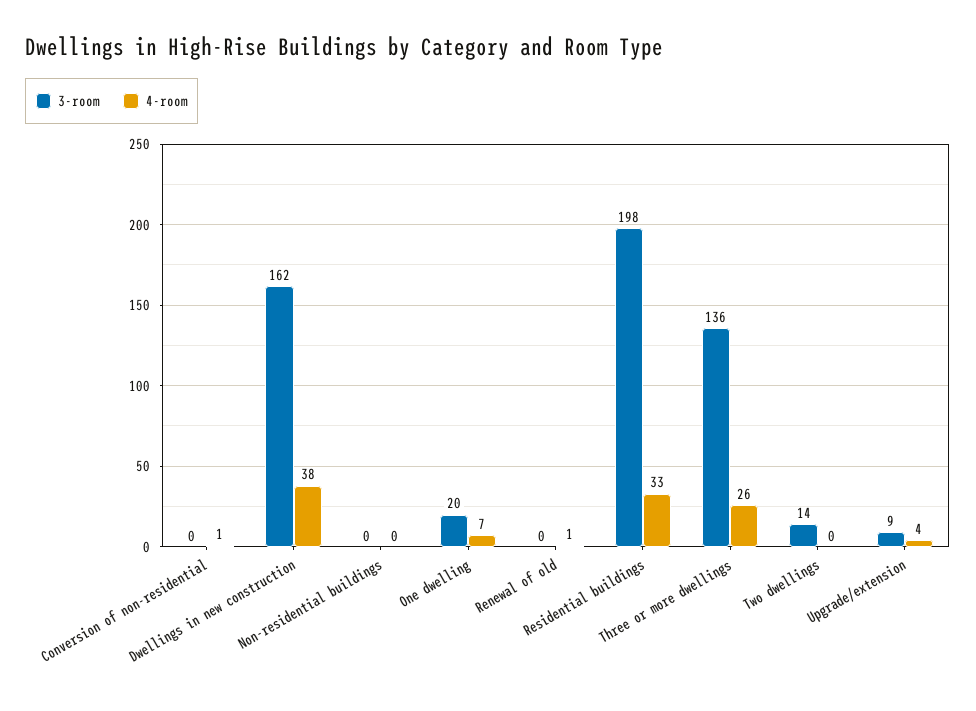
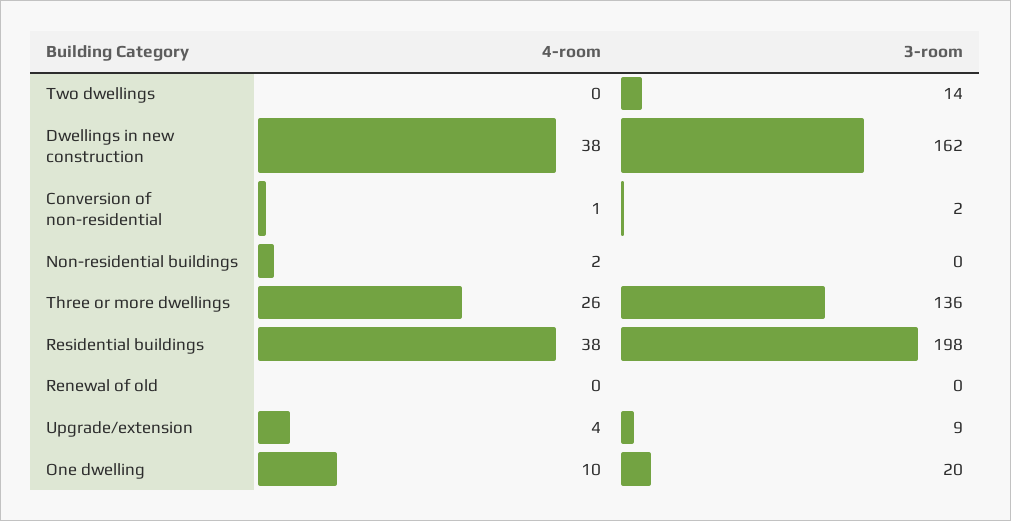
  {
    "3-room": {
-     "Conversion of non-residential": 0,
+     "Conversion of non-residential": 2,
      "Dwellings in new construction": 162,
      "Non-residential buildings": 0,
      "One dwelling": 20,
      "Renewal of old": 0,
      "Residential buildings": 198,
      "Three or more dwellings": 136,
      "Two dwellings": 14,
      "Upgrade/extension": 9
    },
    "4-room": {
      "Conversion of non-residential": 1,
      "Dwellings in new construction": 38,
-     "Non-residential buildings": 0,
+     "Non-residential buildings": 2,
-     "One dwelling": 7,
+     "One dwelling": 10,
-     "Renewal of old": 1,
+     "Renewal of old": 0,
-     "Residential buildings": 33,
+     "Residential buildings": 38,
      "Three or more dwellings": 26,
      "Two dwellings": 0,
      "Upgrade/extension": 4
    }
  }

